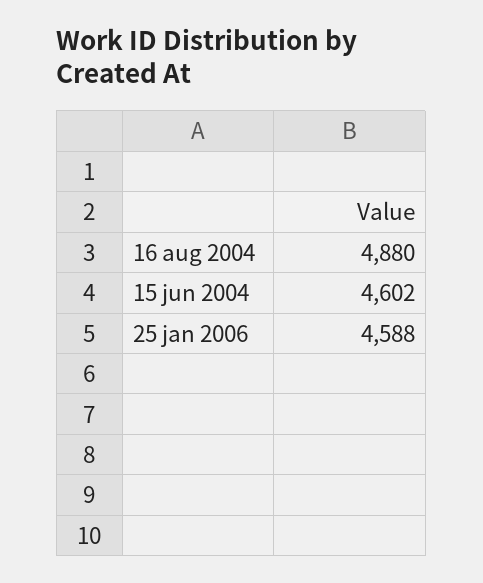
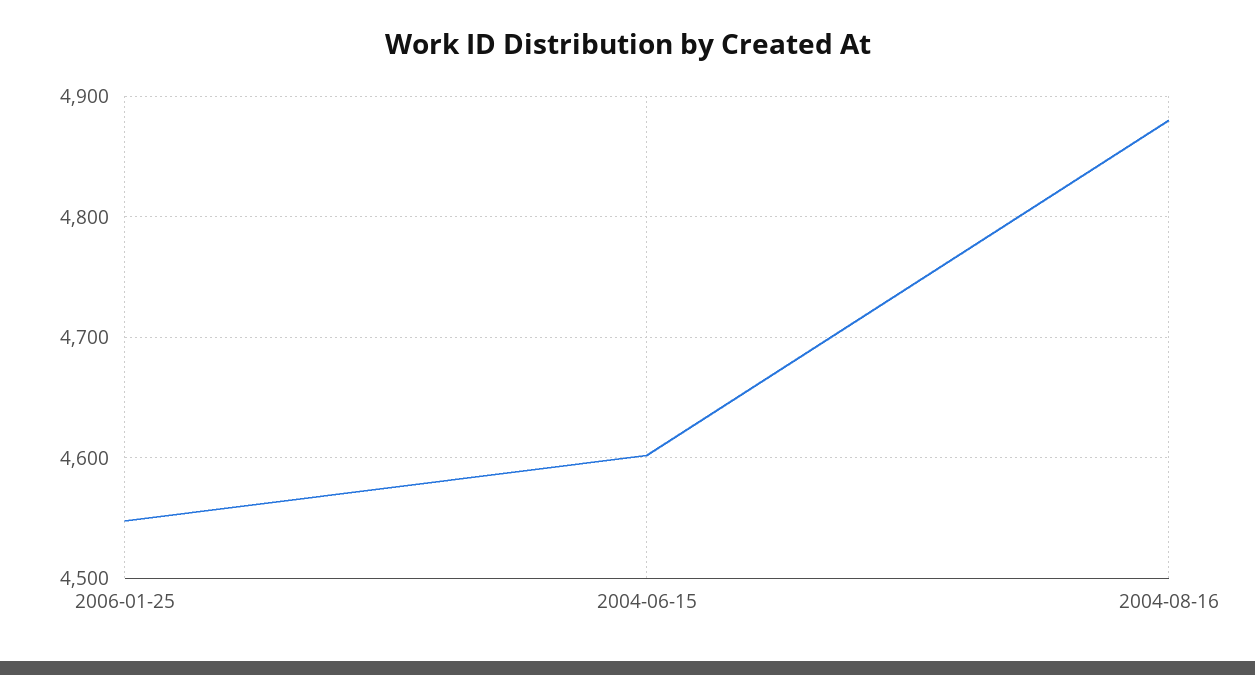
  {
    "16 aug 2004": 4880,
    "15 jun 2004": 4602,
-   "25 jan 2006": 4588
+   "25 jan 2006": 4550
  }

